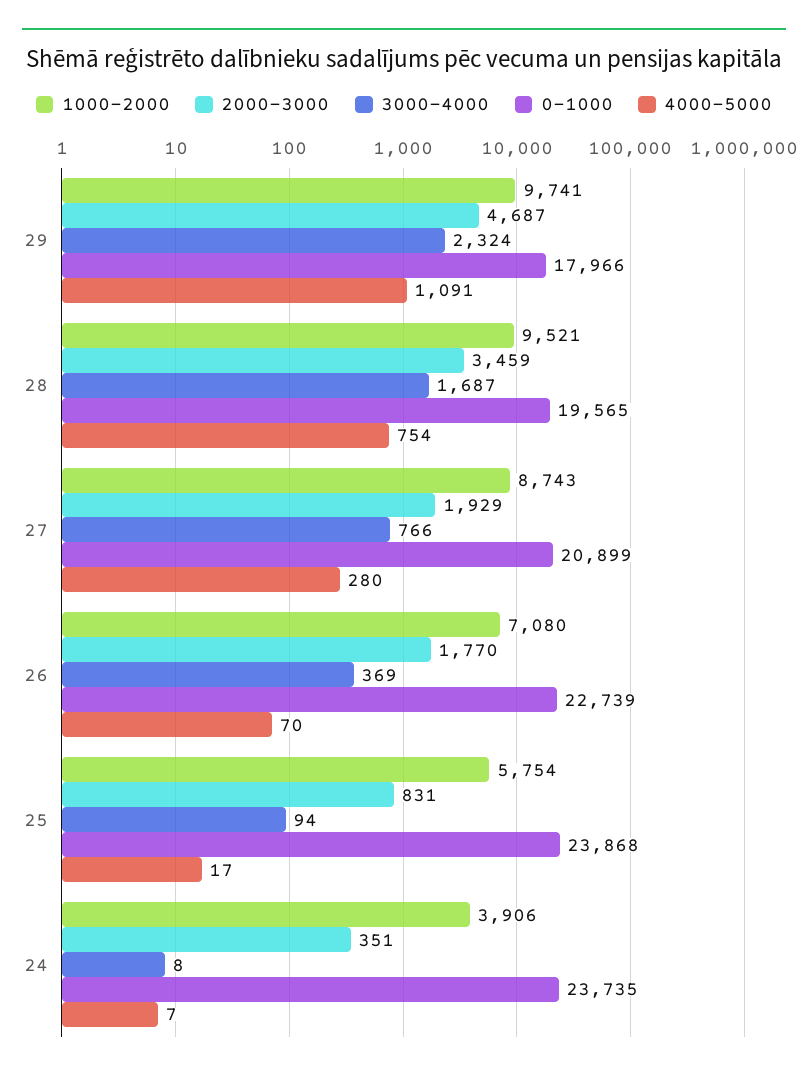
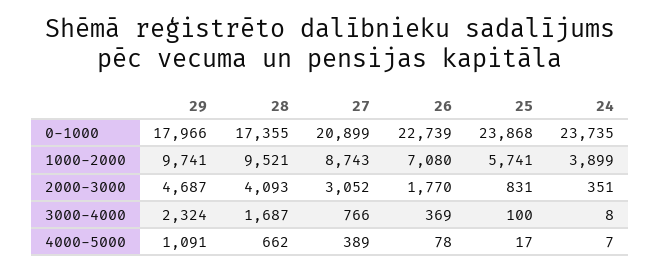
  {
    "1000-2000": {
      "29": 9741,
      "28": 9521,
      "27": 8743,
      "26": 7080,
-     "25": 5754,
+     "25": 5741,
-     "24": 3906
+     "24": 3899
    },
    "2000-3000": {
      "29": 4687,
-     "28": 3459,
+     "28": 4093,
-     "27": 1929,
+     "27": 3052,
      "26": 1770,
      "25": 831,
      "24": 351
    },
    "3000-4000": {
      "29": 2324,
      "28": 1687,
      "27": 766,
      "26": 369,
-     "25": 94,
+     "25": 100,
      "24": 8
    },
    "0-1000": {
      "29": 17966,
-     "28": 19565,
+     "28": 17355,
      "27": 20899,
      "26": 22739,
      "25": 23868,
      "24": 23735
    },
    "4000-5000": {
      "29": 1091,
-     "28": 754,
+     "28": 662,
-     "27": 280,
+     "27": 389,
-     "26": 70,
+     "26": 78,
      "25": 17,
      "24": 7
    }
  }

